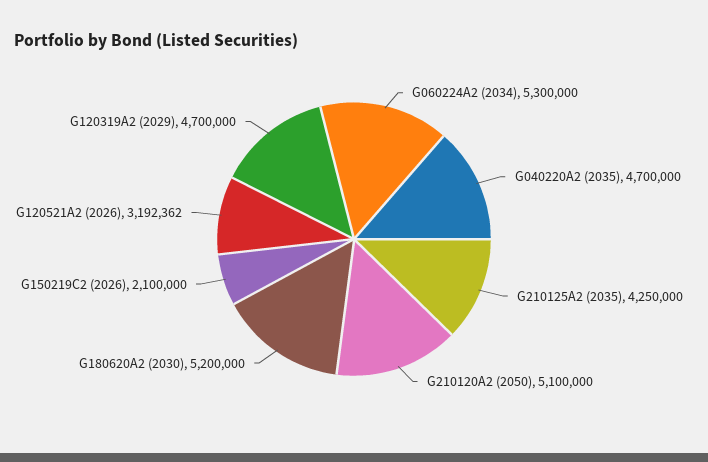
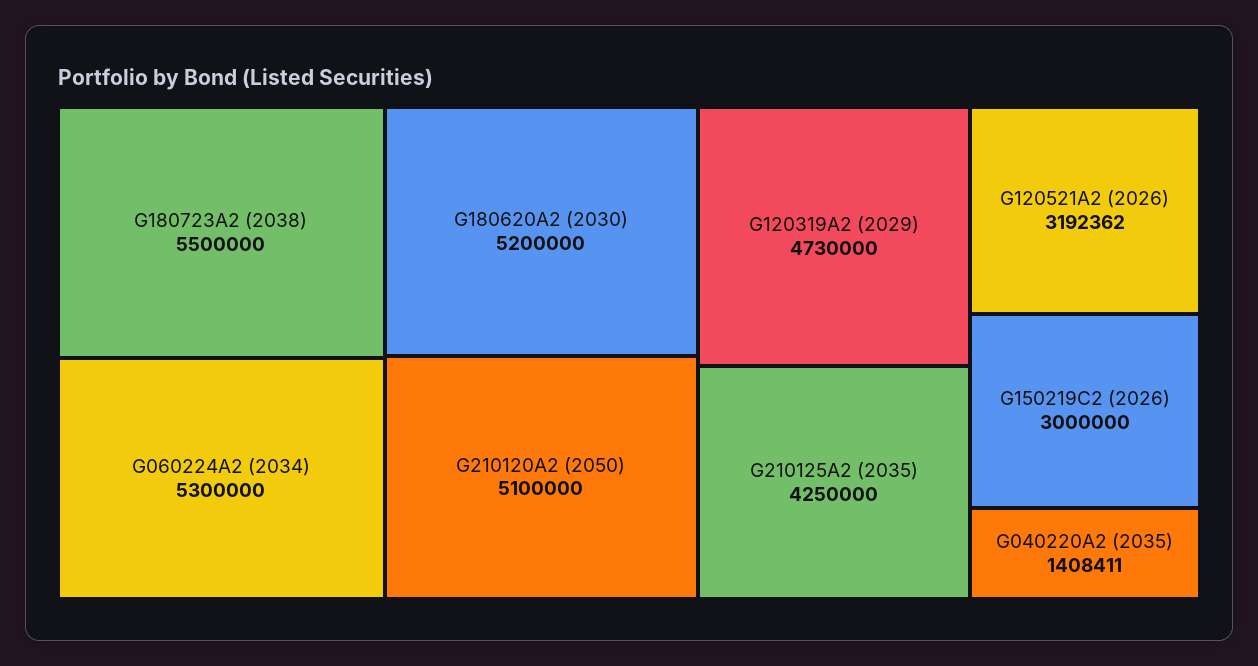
  {
    "G060224A2 (2034)": 5300000,
-   "G040220A2 (2035)": 4700000,
+   "G040220A2 (2035)": 1408411,
    "G210125A2 (2035)": 4250000,
    "G210120A2 (2050)": 5100000,
    "G180620A2 (2030)": 5200000,
-   "G150219C2 (2026)": 2100000,
+   "G150219C2 (2026)": 3000000,
    "G120521A2 (2026)": 3192362,
-   "G120319A2 (2029)": 4700000
+   "G120319A2 (2029)": 4730000,
+   "G180723A2 (2038)": 5500000
  }

